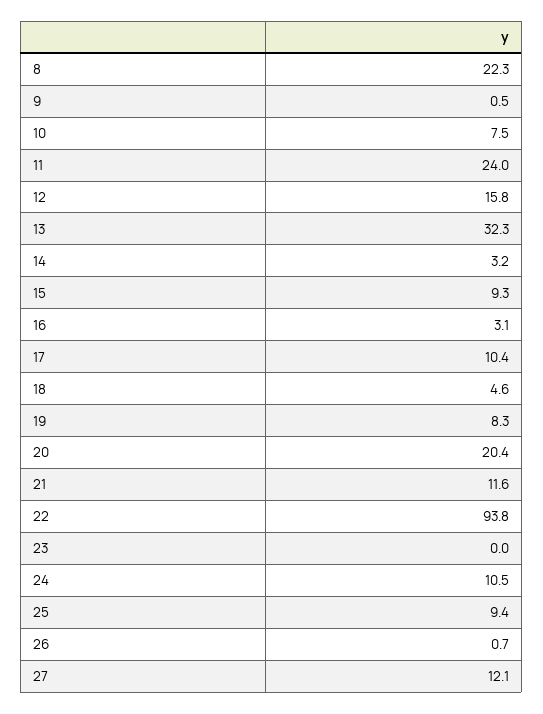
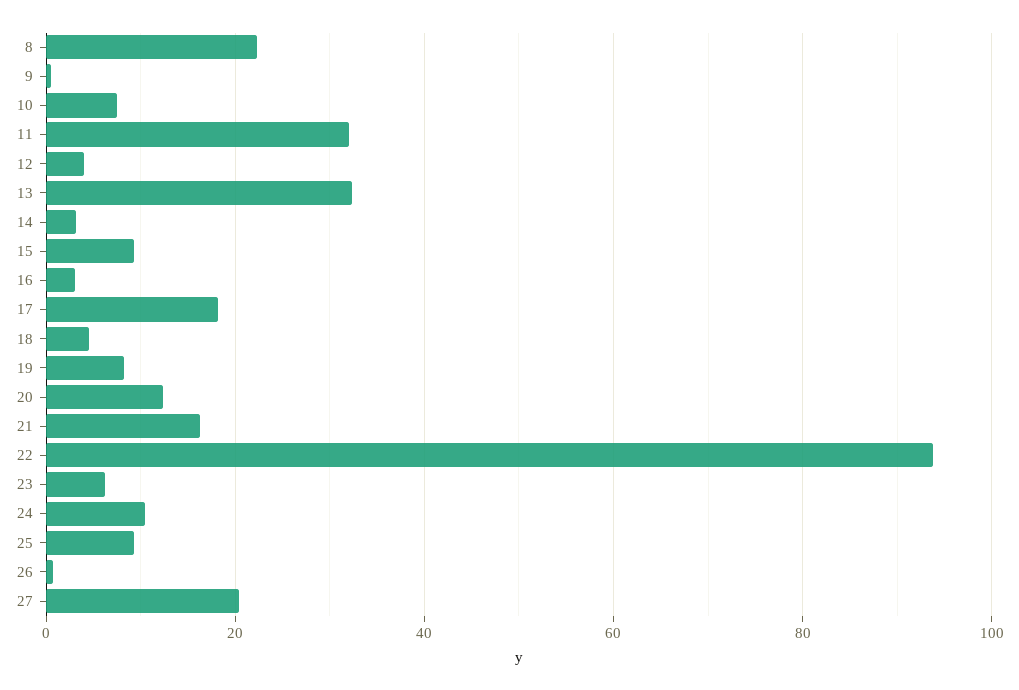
  {
    "8": 22.3,
    "9": 0.5,
    "10": 7.5,
-   "11": 24,
+   "11": 32,
-   "12": 15.8,
+   "12": 4,
    "13": 32.3,
    "14": 3.2,
    "15": 9.3,
    "16": 3.1,
-   "17": 10.4,
+   "17": 18,
    "18": 4.6,
    "19": 8.3,
-   "20": 20.4,
+   "20": 12,
-   "21": 11.6,
+   "21": 16,
    "22": 93.8,
-   "23": 0,
+   "23": 6,
    "24": 10.5,
    "25": 9.4,
    "26": 0.7,
-   "27": 12.1
+   "27": 20
  }

